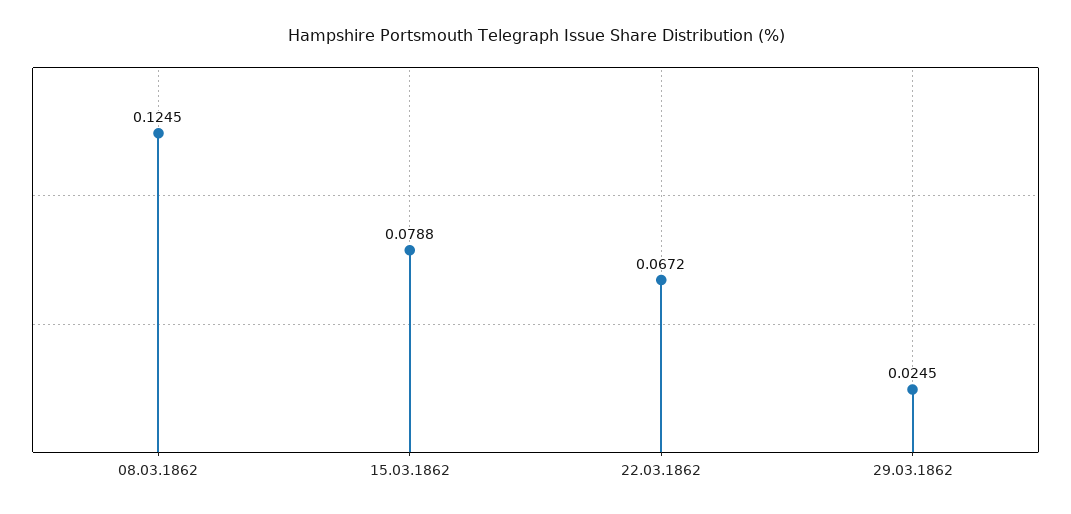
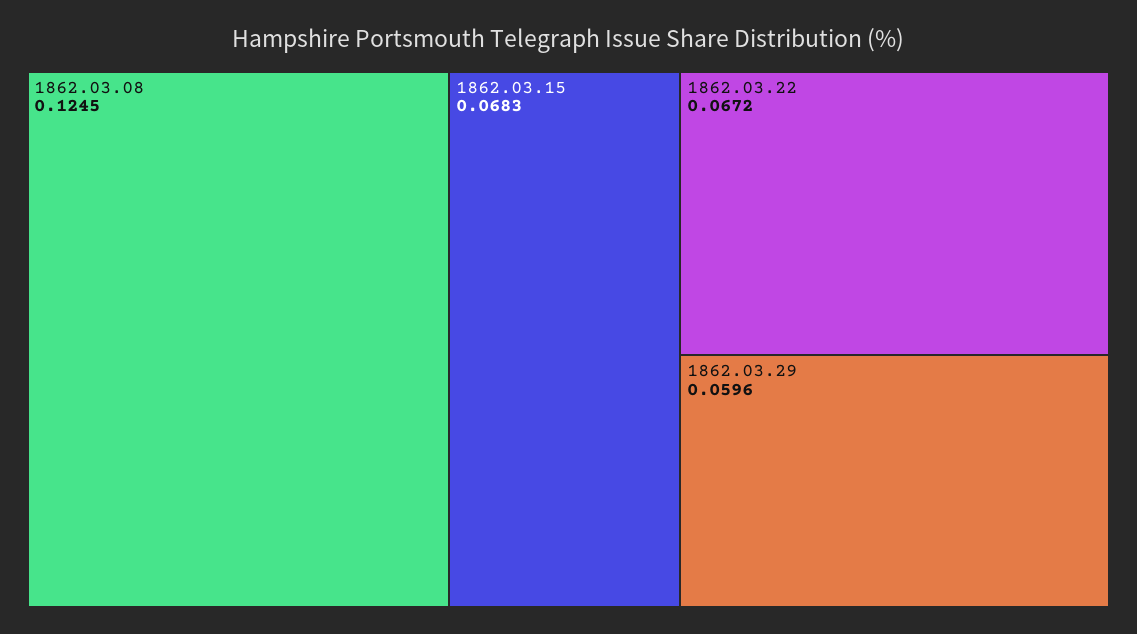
  {
    "08.03.1862": 0.1245,
-   "15.03.1862": 0.0788,
+   "15.03.1862": 0.0683,
    "22.03.1862": 0.0672,
-   "29.03.1862": 0.0245
+   "29.03.1862": 0.0596
  }

